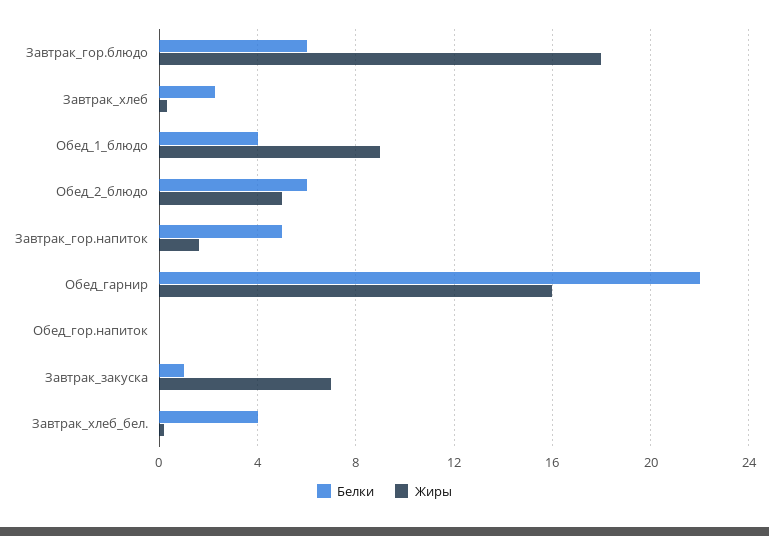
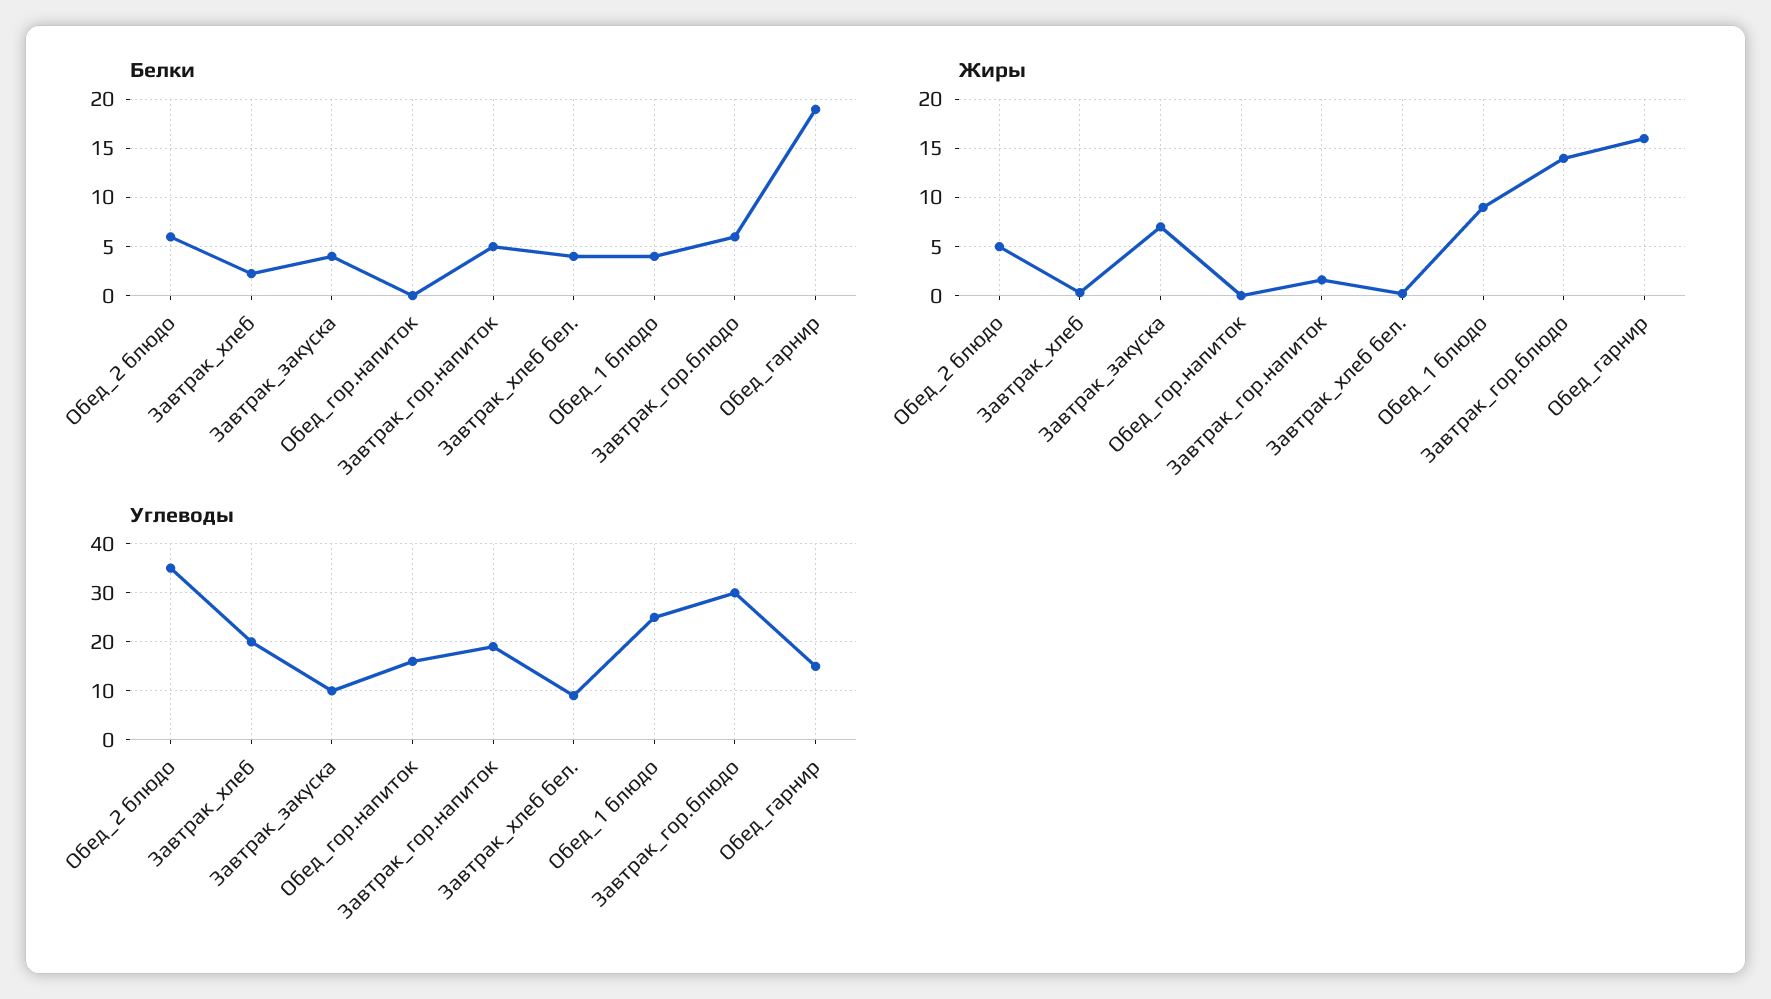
  {
    "Белки": {
      "Завтрак_гор.блюдо": 6,
      "Завтрак_хлеб": 2.5,
      "Обед_1_блюдо": 4,
      "Обед_2_блюдо": 6,
      "Завтрак_гор.напиток": 5,
-     "Обед_гарнир": 22,
+     "Обед_гарнир": 19,
      "Обед_гор.напиток": 0,
-     "Завтрак_закуска": 1,
+     "Завтрак_закуска": 4,
      "Завтрак_хлеб_бел.": 4
    },
    "Жиры": {
-     "Завтрак_гор.блюдо": 18,
+     "Завтрак_гор.блюдо": 14,
      "Завтрак_хлеб": 0.5,
      "Обед_1_блюдо": 9,
      "Обед_2_блюдо": 5,
      "Завтрак_гор.напиток": 1.5,
      "Обед_гарнир": 16,
      "Обед_гор.напиток": 0,
      "Завтрак_закуска": 7,
      "Завтрак_хлеб_бел.": 0
-   }
+   },
+   "Углеводы": {
+     "Обед_2_блюдо": 35,
+     "Завтрак_хлеб": 20,
+     "Завтрак_закуска": 10,
+     "Обед_гор.напиток": 15,
+     "Завтрак_гор.напиток": 20,
+     "Завтрак_хлеб_бел.": 10,
+     "Обед_1_блюдо": 25,
+     "Завтрак_гор.блюдо": 30,
+     "Обед_гарнир": 15
+   }
  }

